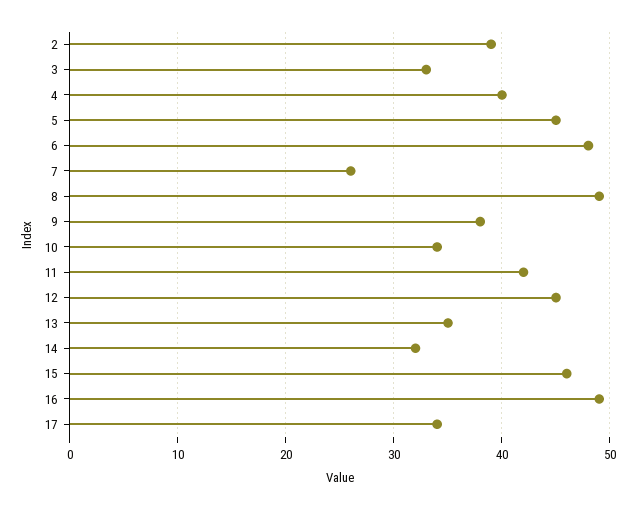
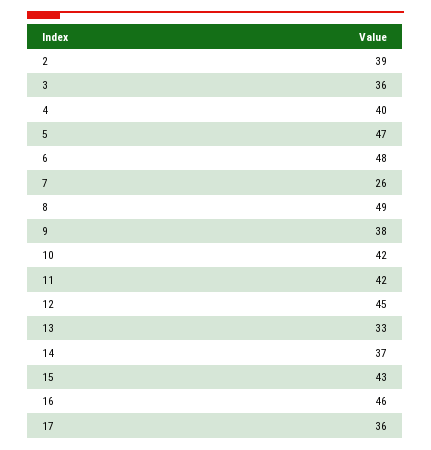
  {
    "2": 39,
-   "3": 33,
+   "3": 36,
    "4": 40,
-   "5": 45,
+   "5": 47,
    "6": 48,
    "7": 26,
    "8": 49,
    "9": 38,
-   "10": 34,
+   "10": 42,
    "11": 42,
    "12": 45,
-   "13": 35,
+   "13": 33,
-   "14": 32,
+   "14": 37,
-   "15": 46,
+   "15": 43,
-   "16": 49,
+   "16": 46,
-   "17": 34
+   "17": 36
  }

